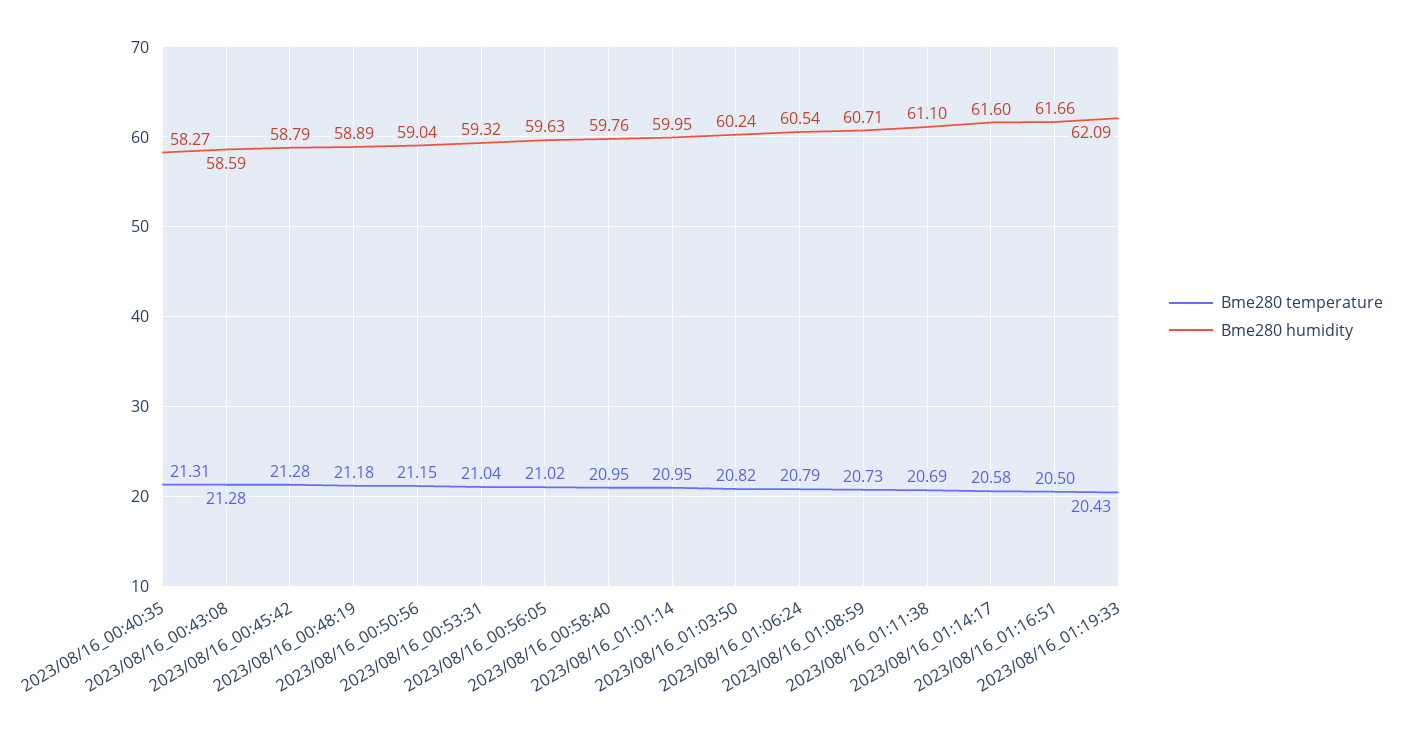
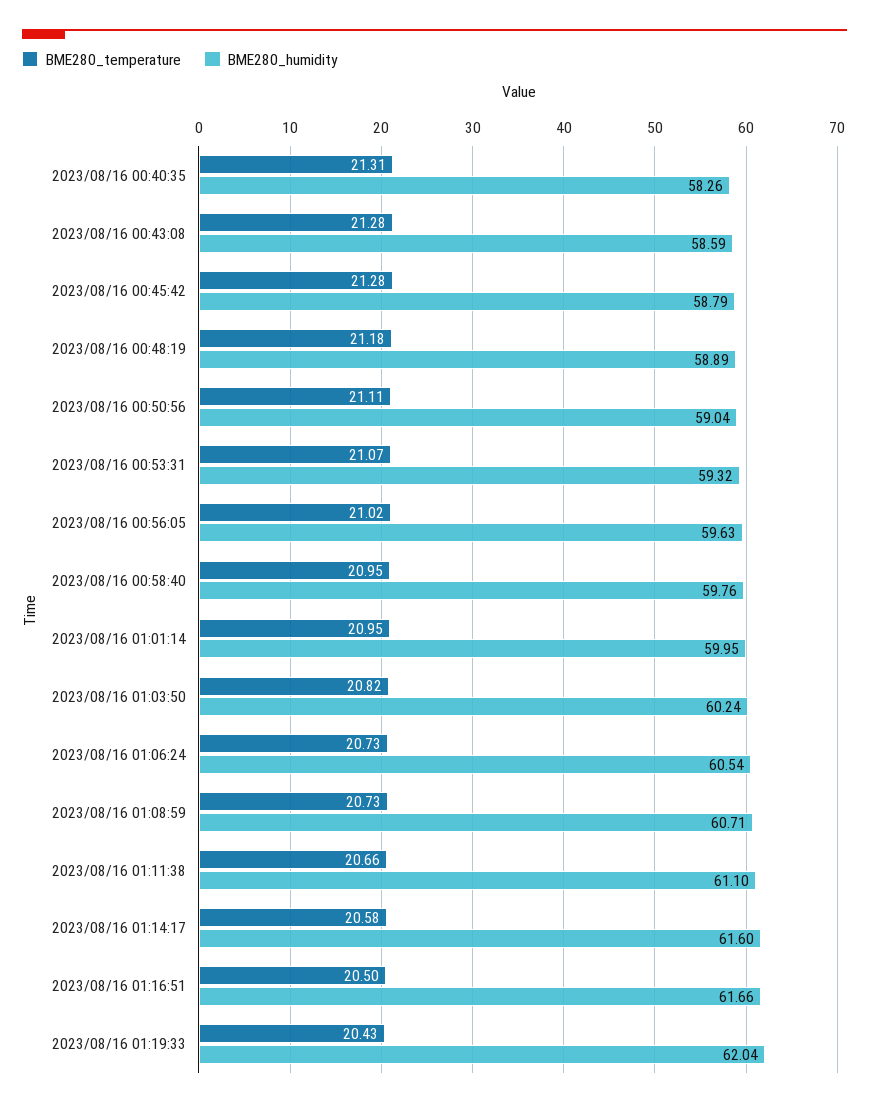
  {
    "Bme280 temperature": {
      "2023/08/16_00:40:35": 21.31,
      "2023/08/16_00:43:08": 21.28,
      "2023/08/16_00:45:42": 21.28,
      "2023/08/16_00:48:19": 21.18,
-     "2023/08/16_00:50:56": 21.15,
+     "2023/08/16_00:50:56": 21.11,
-     "2023/08/16_00:53:31": 21.04,
+     "2023/08/16_00:53:31": 21.07,
      "2023/08/16_00:56:05": 21.02,
      "2023/08/16_00:58:40": 20.95,
      "2023/08/16_01:01:14": 20.95,
      "2023/08/16_01:03:50": 20.82,
-     "2023/08/16_01:06:24": 20.79,
+     "2023/08/16_01:06:24": 20.73,
      "2023/08/16_01:08:59": 20.73,
-     "2023/08/16_01:11:38": 20.69,
+     "2023/08/16_01:11:38": 20.66,
      "2023/08/16_01:14:17": 20.58,
      "2023/08/16_01:16:51": 20.5,
      "2023/08/16_01:19:33": 20.43
    },
    "Bme280 humidity": {
-     "2023/08/16_00:40:35": 58.27,
+     "2023/08/16_00:40:35": 58.26,
      "2023/08/16_00:43:08": 58.59,
      "2023/08/16_00:45:42": 58.79,
      "2023/08/16_00:48:19": 58.89,
      "2023/08/16_00:50:56": 59.04,
      "2023/08/16_00:53:31": 59.32,
      "2023/08/16_00:56:05": 59.63,
      "2023/08/16_00:58:40": 59.76,
      "2023/08/16_01:01:14": 59.95,
      "2023/08/16_01:03:50": 60.24,
      "2023/08/16_01:06:24": 60.54,
      "2023/08/16_01:08:59": 60.71,
      "2023/08/16_01:11:38": 61.1,
      "2023/08/16_01:14:17": 61.6,
      "2023/08/16_01:16:51": 61.66,
-     "2023/08/16_01:19:33": 62.09
+     "2023/08/16_01:19:33": 62.04
    }
  }

